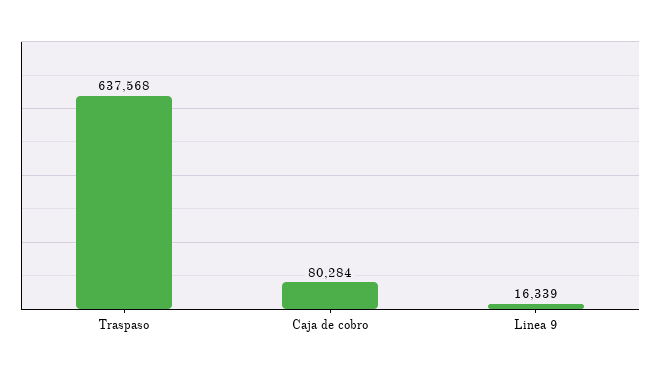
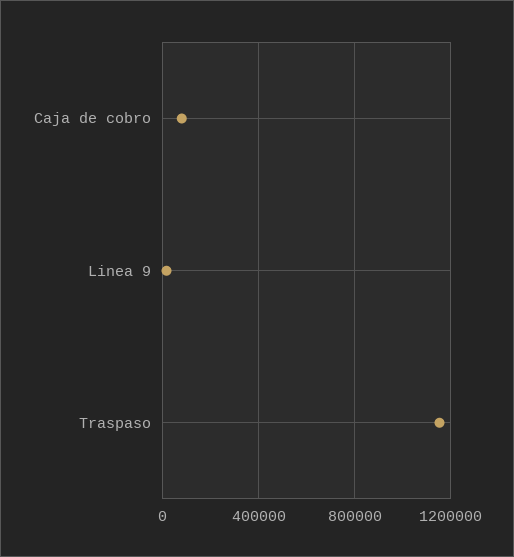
  {
-   "Traspaso": 637568,
+   "Traspaso": 1150000,
    "Caja de cobro": 80284,
    "Linea 9": 16339
  }

